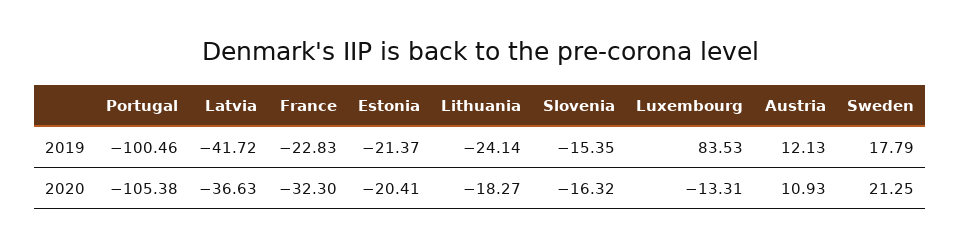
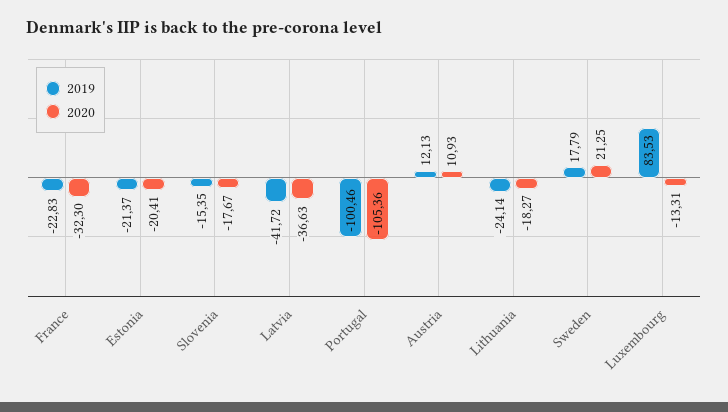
  {
    "2019": {
      "Portugal": -100.46,
      "Latvia": -41.72,
      "France": -22.83,
      "Estonia": -21.37,
      "Lithuania": -24.14,
      "Slovenia": -15.35,
      "Luxembourg": 83.53,
      "Austria": 12.13,
      "Sweden": 17.79
    },
    "2020": {
-     "Portugal": -105.38,
+     "Portugal": -105.36,
      "Latvia": -36.63,
      "France": -32.3,
      "Estonia": -20.41,
      "Lithuania": -18.27,
-     "Slovenia": -16.32,
+     "Slovenia": -17.67,
      "Luxembourg": -13.31,
      "Austria": 10.93,
      "Sweden": 21.25
    }
  }

